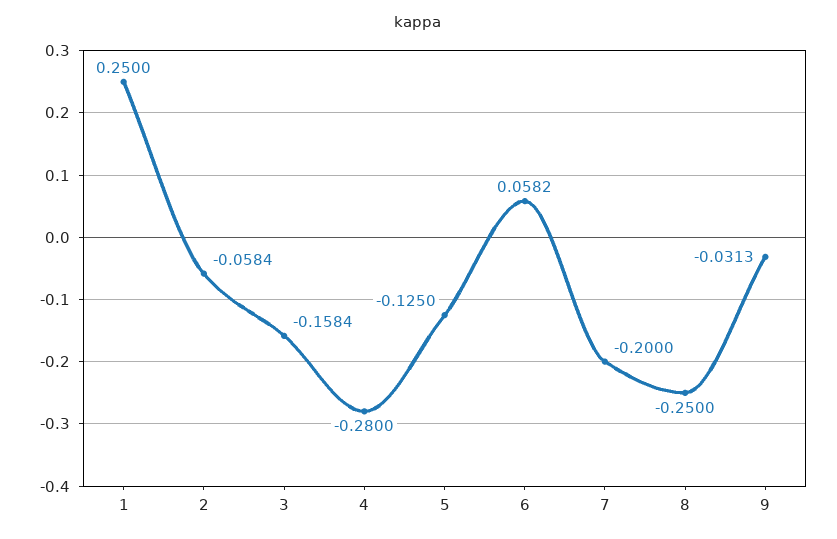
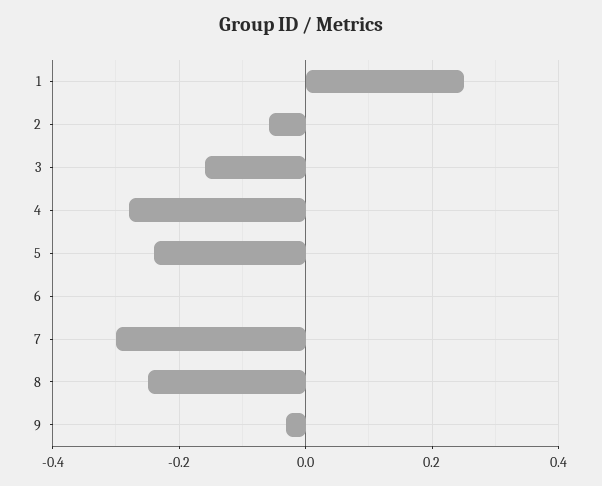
  {
    "1": 0.25,
    "2": -0.0584,
    "3": -0.1584,
    "4": -0.28,
-   "5": -0.125,
+   "5": -0.24,
-   "6": 0.0582,
+   "6": 0,
-   "7": -0.2,
+   "7": -0.3,
    "8": -0.25,
    "9": -0.0313
  }

